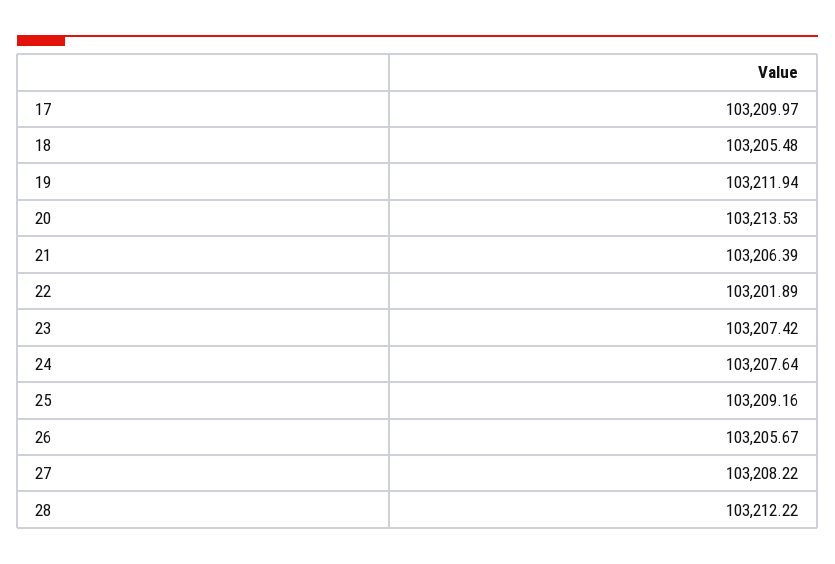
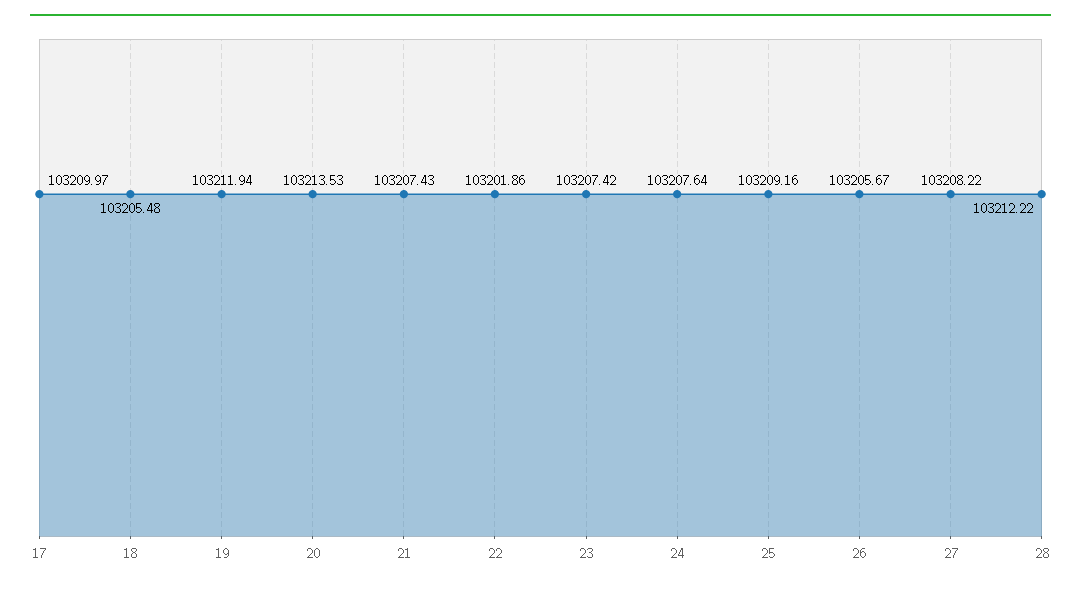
  {
    "17": 103209.97,
    "18": 103205.48,
    "19": 103211.94,
    "20": 103213.53,
-   "21": 103206.39,
+   "21": 103207.43,
-   "22": 103201.89,
+   "22": 103201.86,
    "23": 103207.42,
    "24": 103207.64,
    "25": 103209.16,
    "26": 103205.67,
    "27": 103208.22,
    "28": 103212.22
  }

